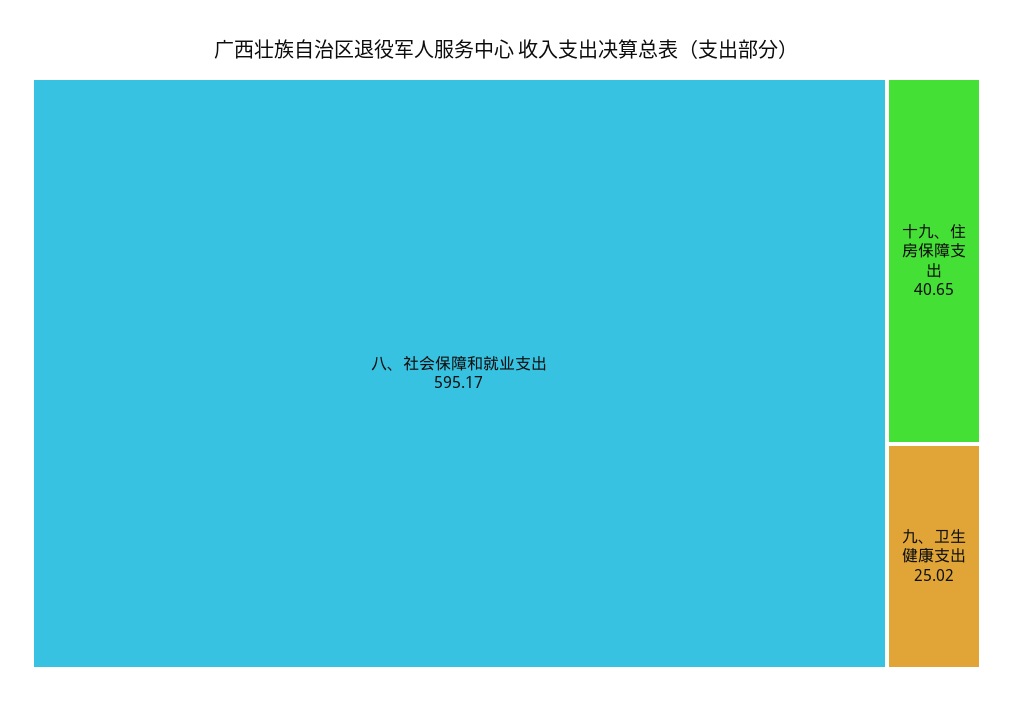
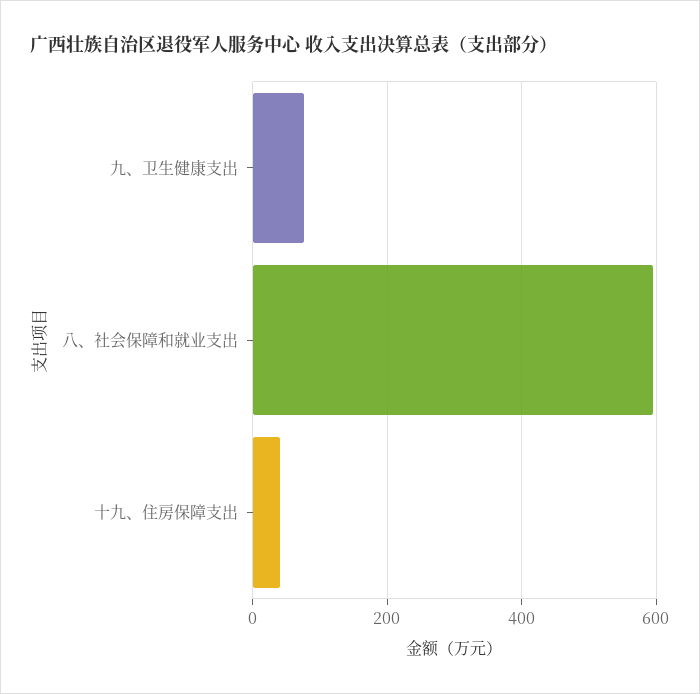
  {
    "八、社会保障和就业支出": 595.17,
    "十九、住房保障支出": 40.65,
-   "九、卫生健康支出": 25.02
+   "九、卫生健康支出": 80
  }

